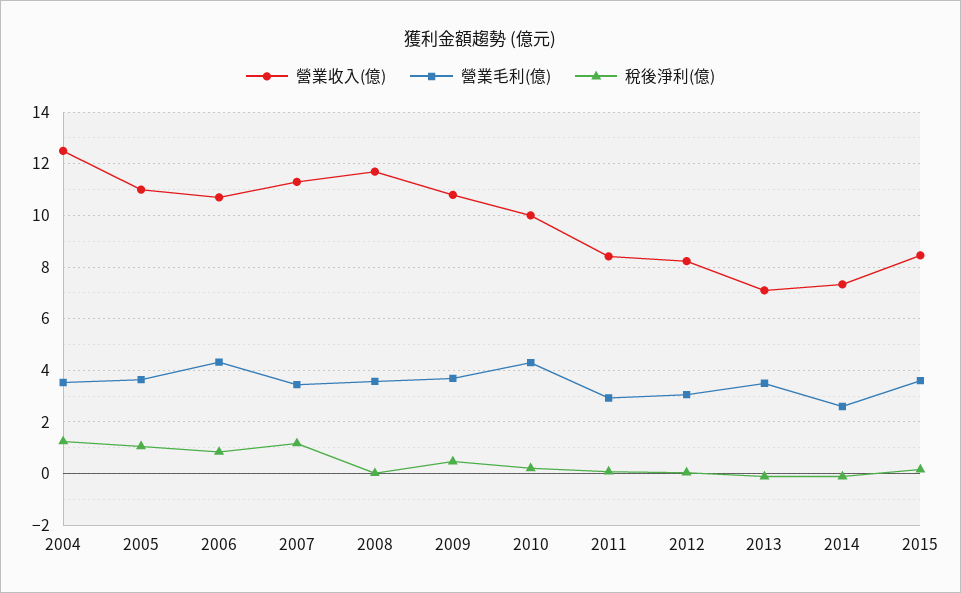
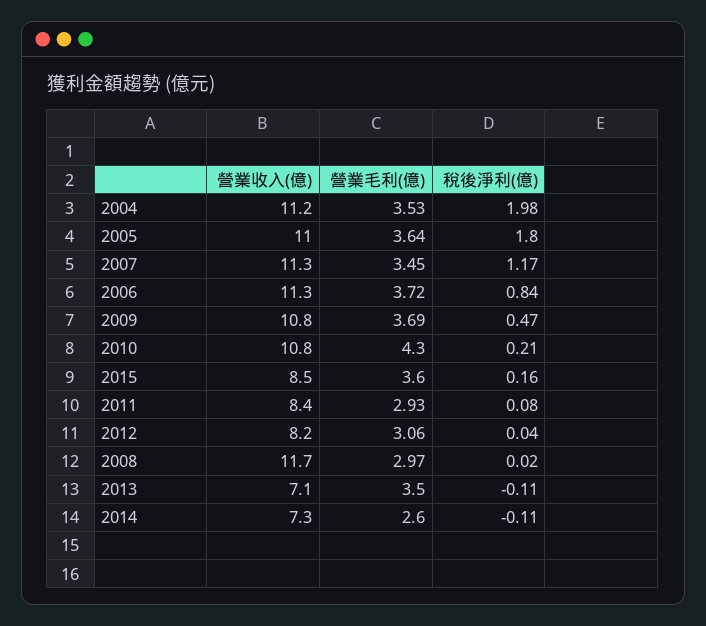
  {
    "營業收入(億)": {
-     "2004": 12.5,
+     "2004": 11.2,
      "2005": 11,
-     "2006": 10.75,
+     "2006": 11.3,
      "2007": 11.3,
      "2008": 11.7,
      "2009": 10.8,
-     "2010": 10,
+     "2010": 10.8,
      "2011": 8.4,
      "2012": 8.2,
      "2013": 7.1,
      "2014": 7.3,
      "2015": 8.5
    },
    "營業毛利(億)": {
      "2004": 3.53,
      "2005": 3.64,
-     "2006": 4.25,
+     "2006": 3.72,
      "2007": 3.45,
-     "2008": 3.5,
+     "2008": 2.97,
      "2009": 3.69,
      "2010": 4.3,
      "2011": 2.93,
      "2012": 3.06,
      "2013": 3.5,
      "2014": 2.6,
      "2015": 3.6
    },
    "稅後淨利(億)": {
-     "2004": 1.25,
+     "2004": 1.98,
-     "2005": 1,
+     "2005": 1.8,
      "2006": 0.84,
      "2007": 1.17,
      "2008": 0.02,
      "2009": 0.47,
      "2010": 0.21,
      "2011": 0.08,
      "2012": 0.04,
      "2013": -0.11,
      "2014": -0.11,
      "2015": 0.16
    }
  }

